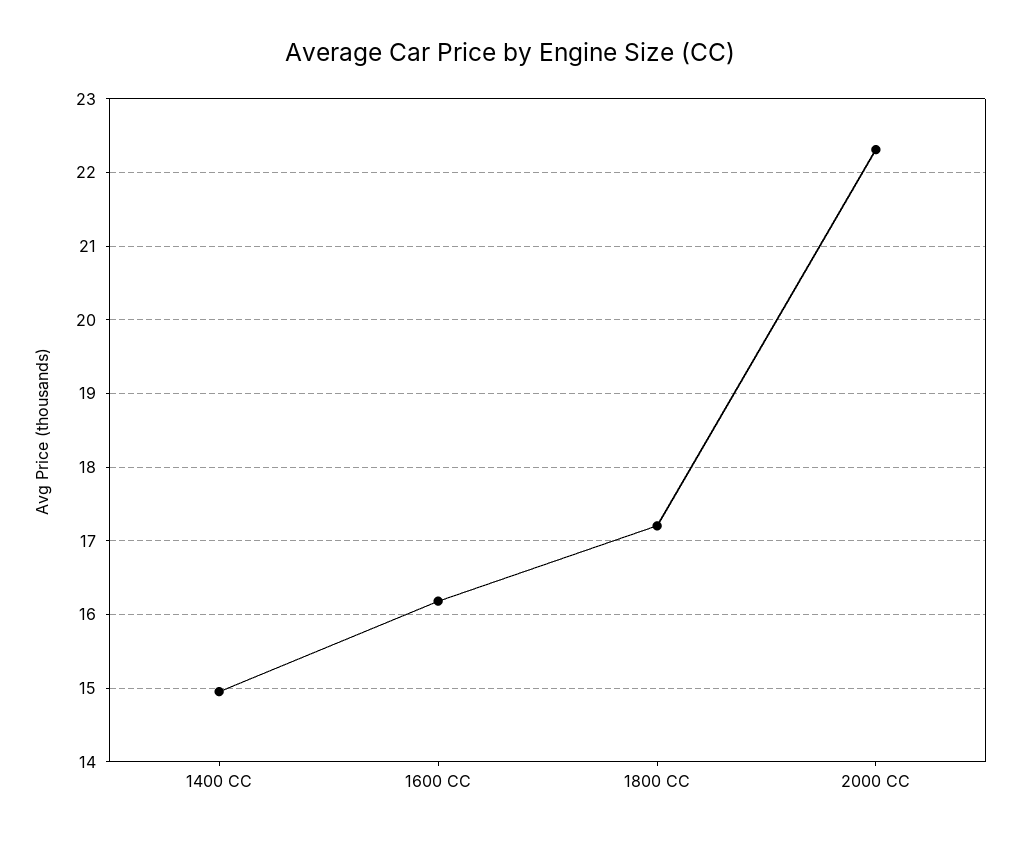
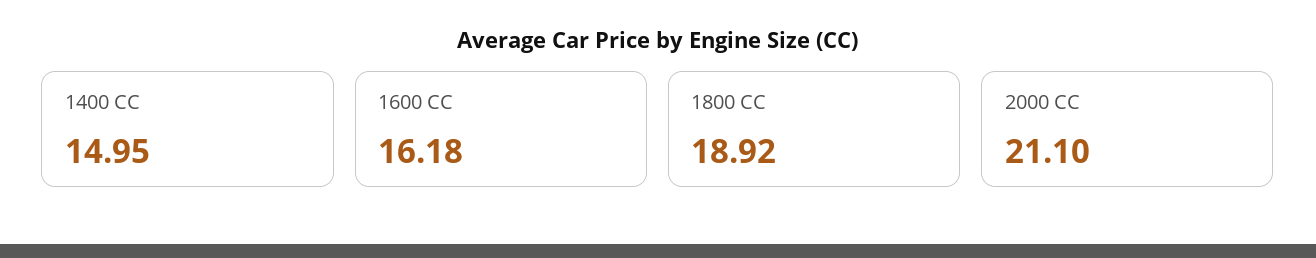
  {
    "1400 CC": 14.95,
    "1600 CC": 16.18,
-   "1800 CC": 17.2,
+   "1800 CC": 18.92,
-   "2000 CC": 22.3
+   "2000 CC": 21.1
  }

